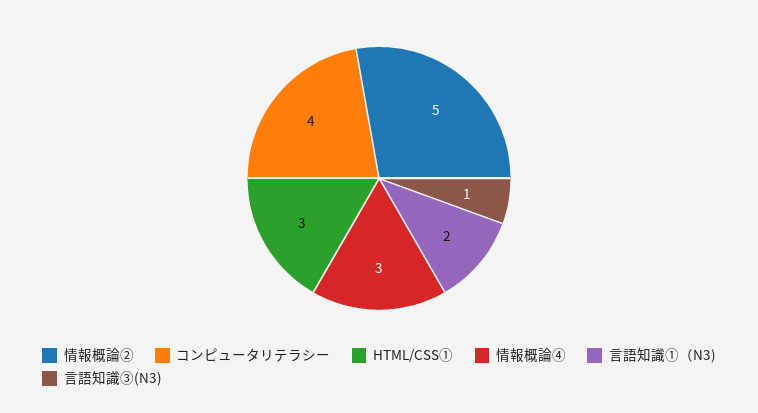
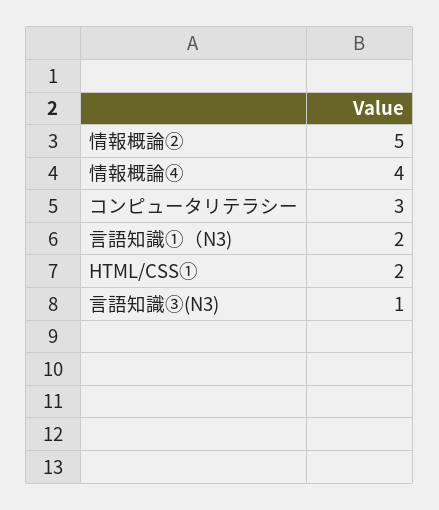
  {
    "情報概論②": 5,
-   "コンピュータリテラシー": 4,
+   "コンピュータリテラシー": 3,
-   "HTML/CSS①": 3,
+   "HTML/CSS①": 2,
-   "情報概論④": 3,
+   "情報概論④": 4,
    "言語知識①（N3)": 2,
    "言語知識③(N3)": 1
  }

